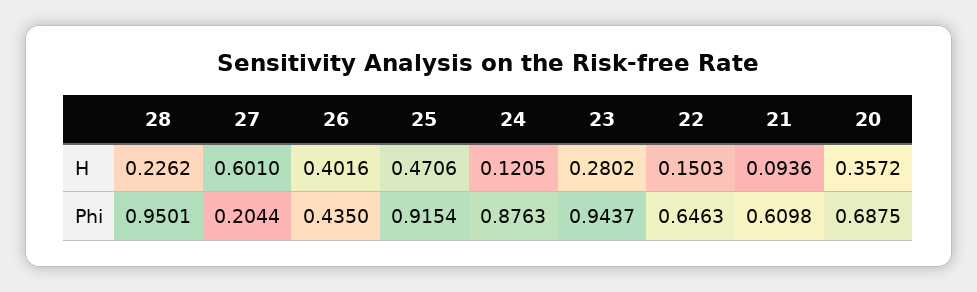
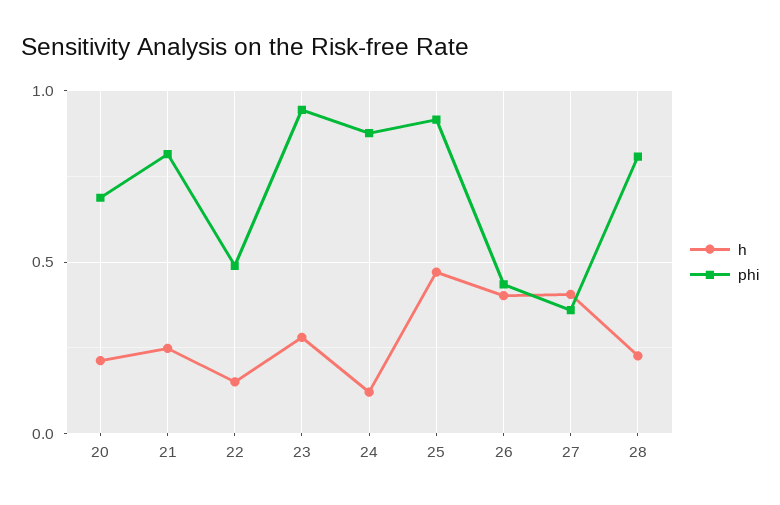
  {
    "H": {
      "28": 0.2262,
-     "27": 0.601,
+     "27": 0.4,
      "26": 0.4016,
      "25": 0.4706,
      "24": 0.1205,
      "23": 0.2802,
      "22": 0.1503,
-     "21": 0.0936,
+     "21": 0.25,
-     "20": 0.3572
+     "20": 0.2
    },
    "Phi": {
-     "28": 0.9501,
+     "28": 0.8,
-     "27": 0.2044,
+     "27": 0.35,
      "26": 0.435,
      "25": 0.9154,
      "24": 0.8763,
      "23": 0.9437,
-     "22": 0.6463,
+     "22": 0.5,
-     "21": 0.6098,
+     "21": 0.8,
      "20": 0.6875
    }
  }

